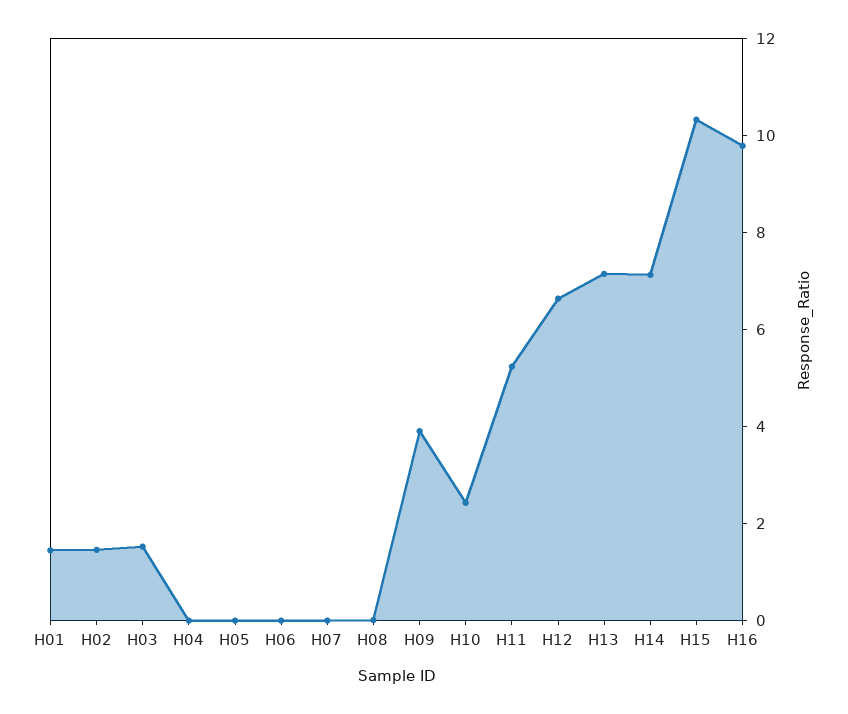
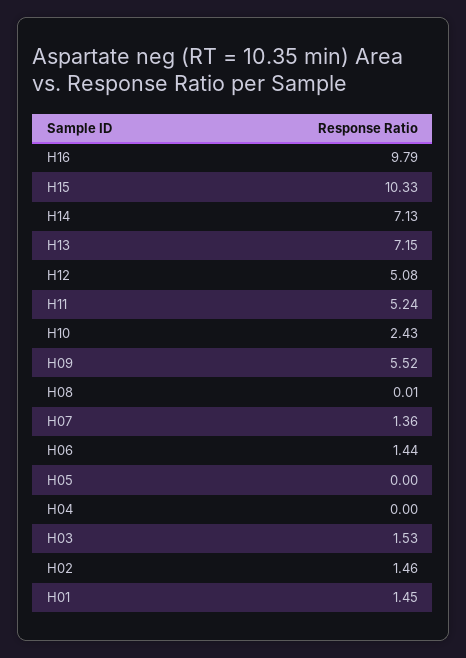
  {
    "H01": 1.45,
    "H02": 1.46,
    "H03": 1.53,
    "H04": 0,
    "H05": 0,
-   "H06": 0,
+   "H06": 1.44,
-   "H07": 0,
+   "H07": 1.36,
    "H08": 0.01,
-   "H09": 4,
+   "H09": 5.52,
    "H10": 2.43,
    "H11": 5.24,
-   "H12": 6.5,
+   "H12": 5.08,
    "H13": 7.15,
    "H14": 7.13,
    "H15": 10.33,
    "H16": 9.79
  }

